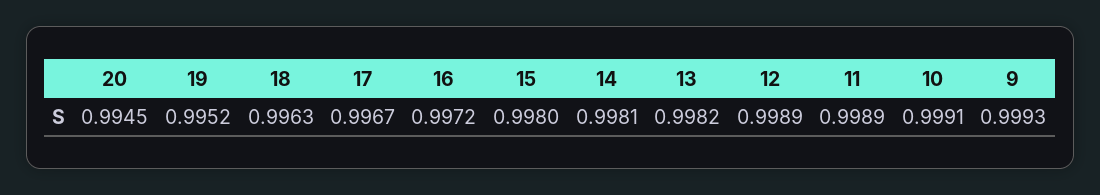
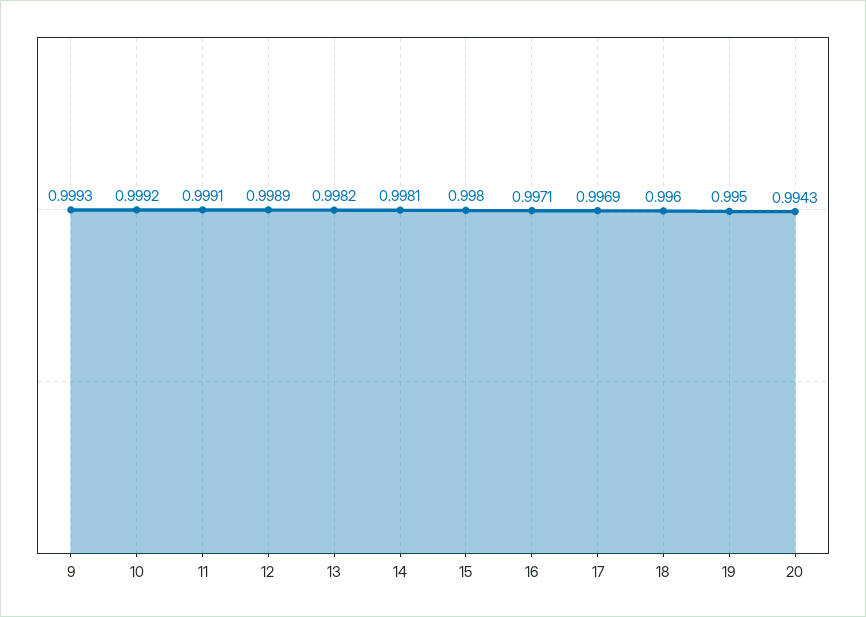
  {
-   "20": 0.9945,
+   "20": 0.9943,
-   "19": 0.9952,
+   "19": 0.995,
-   "18": 0.9963,
+   "18": 0.996,
-   "17": 0.9967,
+   "17": 0.9969,
-   "16": 0.9972,
+   "16": 0.9971,
    "15": 0.998,
    "14": 0.9981,
    "13": 0.9982,
    "12": 0.9989,
-   "11": 0.9989,
+   "11": 0.9991,
-   "10": 0.9991,
+   "10": 0.9992,
    "9": 0.9993
  }

